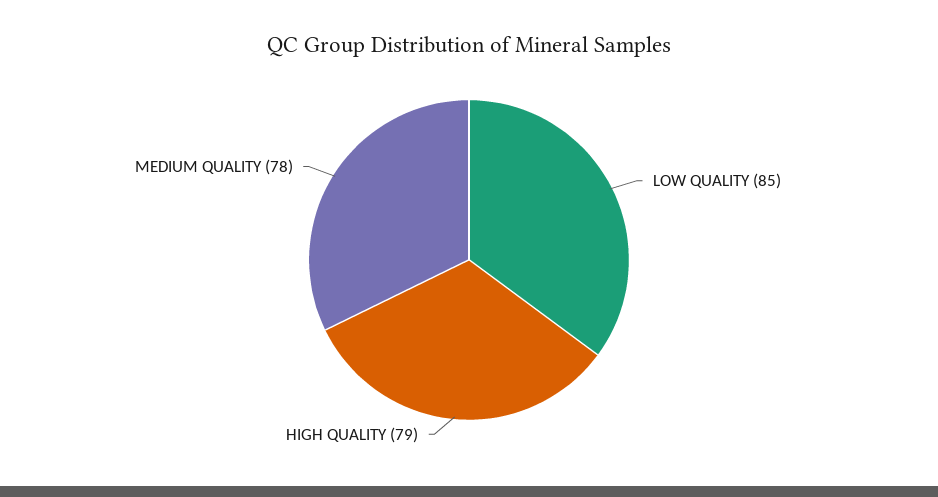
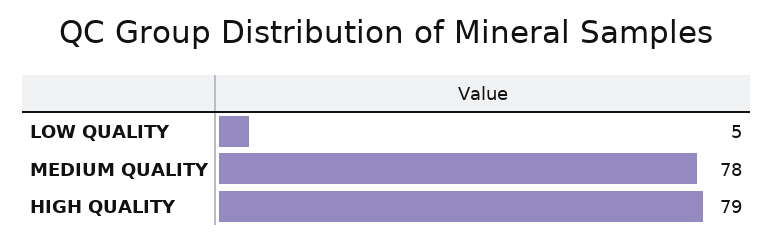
  {
-   "LOW QUALITY": 85,
+   "LOW QUALITY": 5,
    "HIGH QUALITY": 79,
    "MEDIUM QUALITY": 78
  }

